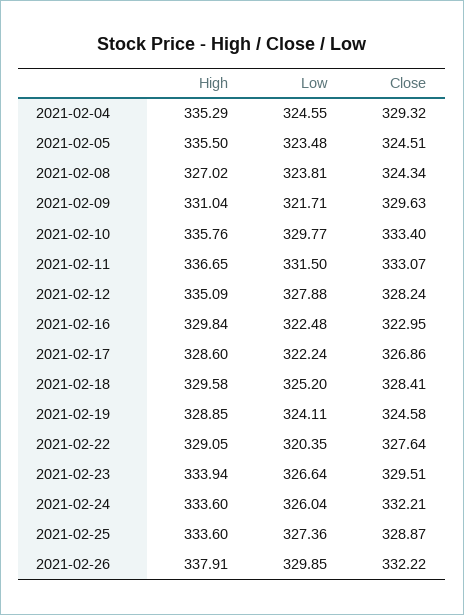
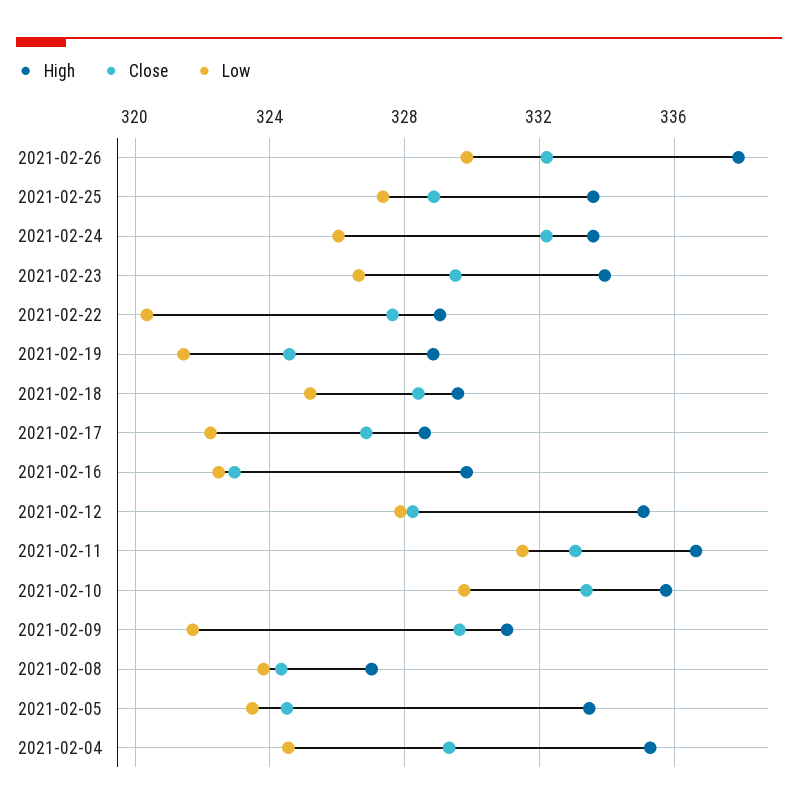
  {
    "High": {
      "2021-02-04": 335.29,
-     "2021-02-05": 335.5,
+     "2021-02-05": 333.5,
      "2021-02-08": 327.02,
      "2021-02-09": 331.04,
      "2021-02-10": 335.76,
      "2021-02-11": 336.65,
      "2021-02-12": 335.09,
      "2021-02-16": 329.84,
      "2021-02-17": 328.6,
      "2021-02-18": 329.58,
      "2021-02-19": 328.85,
      "2021-02-22": 329.05,
      "2021-02-23": 333.94,
      "2021-02-24": 333.6,
      "2021-02-25": 333.6,
      "2021-02-26": 337.91
    },
    "Low": {
      "2021-02-04": 324.55,
      "2021-02-05": 323.48,
      "2021-02-08": 323.81,
      "2021-02-09": 321.71,
      "2021-02-10": 329.77,
      "2021-02-11": 331.5,
      "2021-02-12": 327.88,
      "2021-02-16": 322.48,
      "2021-02-17": 322.24,
      "2021-02-18": 325.2,
-     "2021-02-19": 324.11,
+     "2021-02-19": 321.5,
      "2021-02-22": 320.35,
      "2021-02-23": 326.64,
      "2021-02-24": 326.04,
      "2021-02-25": 327.36,
      "2021-02-26": 329.85
    },
    "Close": {
      "2021-02-04": 329.32,
      "2021-02-05": 324.51,
      "2021-02-08": 324.34,
      "2021-02-09": 329.63,
      "2021-02-10": 333.4,
      "2021-02-11": 333.07,
      "2021-02-12": 328.24,
      "2021-02-16": 322.95,
      "2021-02-17": 326.86,
      "2021-02-18": 328.41,
      "2021-02-19": 324.58,
      "2021-02-22": 327.64,
      "2021-02-23": 329.51,
      "2021-02-24": 332.21,
      "2021-02-25": 328.87,
      "2021-02-26": 332.22
    }
  }

